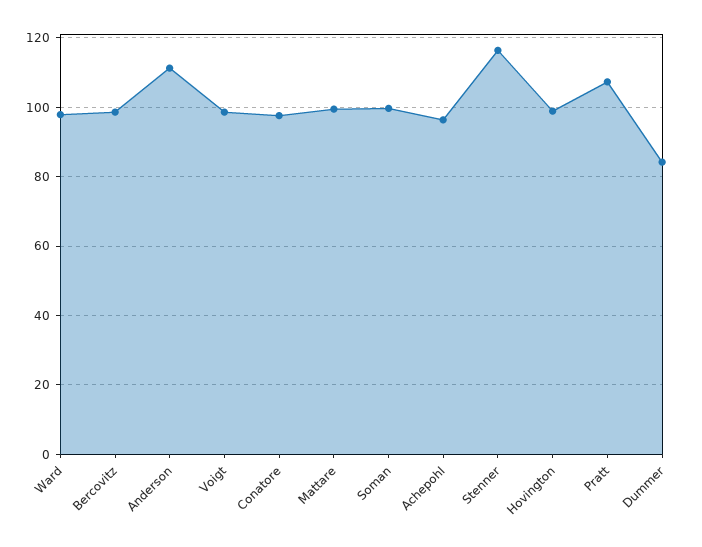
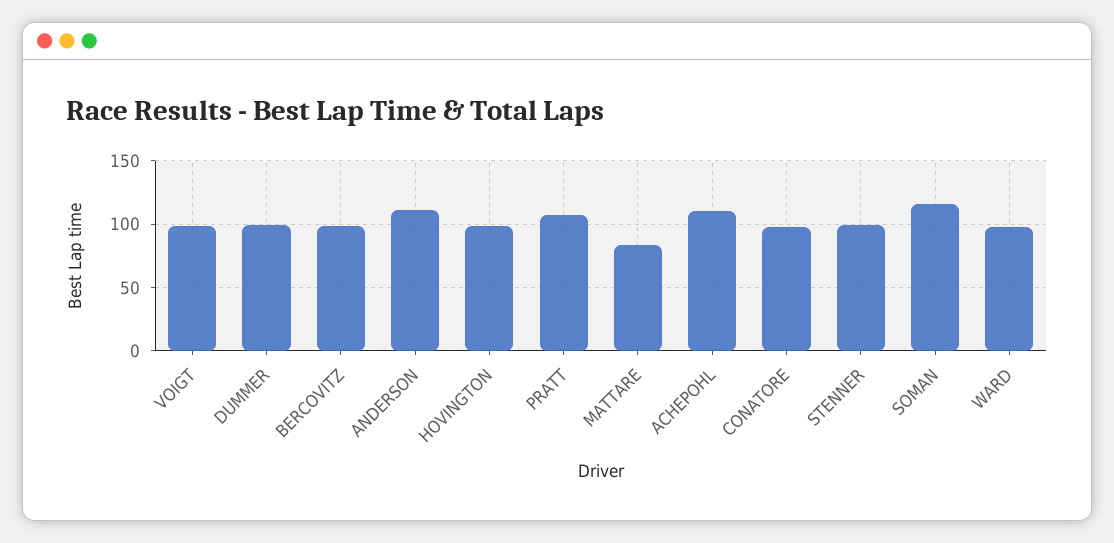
  {
    "Ward": 98,
    "Bercovitz": 98,
    "Anderson": 112,
    "Voigt": 98,
    "Conatore": 98,
-   "Mattare": 100,
+   "Mattare": 85,
-   "Soman": 100,
+   "Soman": 115,
-   "Achepohl": 96,
+   "Achepohl": 110,
-   "Stenner": 116,
+   "Stenner": 100,
    "Hovington": 98,
    "Pratt": 108,
-   "Dummer": 84
+   "Dummer": 100
  }

